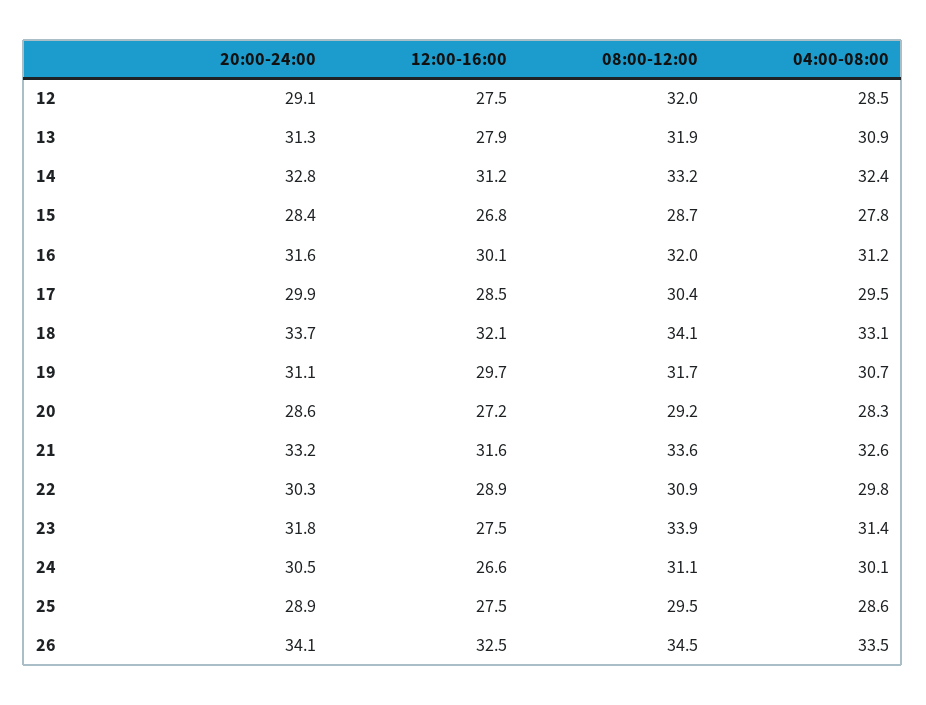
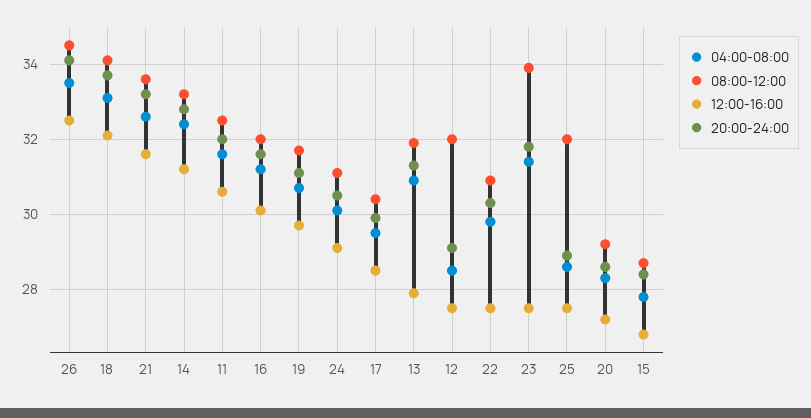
  {
    "20:00-24:00": {
      "12": 29.1,
      "13": 31.3,
      "14": 32.8,
      "15": 28.4,
      "16": 31.6,
      "17": 29.9,
      "18": 33.7,
      "19": 31.1,
      "20": 28.6,
      "21": 33.2,
      "22": 30.3,
      "23": 31.8,
      "24": 30.5,
      "25": 28.9,
-     "26": 34.1
+     "26": 34.1,
+     "11": 32
    },
    "12:00-16:00": {
      "12": 27.5,
      "13": 27.9,
      "14": 31.2,
      "15": 26.8,
      "16": 30.1,
      "17": 28.5,
      "18": 32.1,
      "19": 29.7,
      "20": 27.2,
      "21": 31.6,
-     "22": 28.9,
+     "22": 27.5,
      "23": 27.5,
-     "24": 26.6,
+     "24": 29,
      "25": 27.5,
-     "26": 32.5
+     "26": 32.5,
+     "11": 30.5
    },
    "08:00-12:00": {
      "12": 32,
      "13": 31.9,
      "14": 33.2,
      "15": 28.7,
      "16": 32,
      "17": 30.4,
      "18": 34.1,
      "19": 31.7,
      "20": 29.2,
      "21": 33.6,
      "22": 30.9,
      "23": 33.9,
      "24": 31.1,
-     "25": 29.5,
+     "25": 32,
-     "26": 34.5
+     "26": 34.5,
+     "11": 32.5
    },
    "04:00-08:00": {
      "12": 28.5,
      "13": 30.9,
      "14": 32.4,
      "15": 27.8,
      "16": 31.2,
      "17": 29.5,
      "18": 33.1,
      "19": 30.7,
      "20": 28.3,
      "21": 32.6,
      "22": 29.8,
      "23": 31.4,
      "24": 30.1,
      "25": 28.6,
-     "26": 33.5
+     "26": 33.5,
+     "11": 31.5
    }
  }

